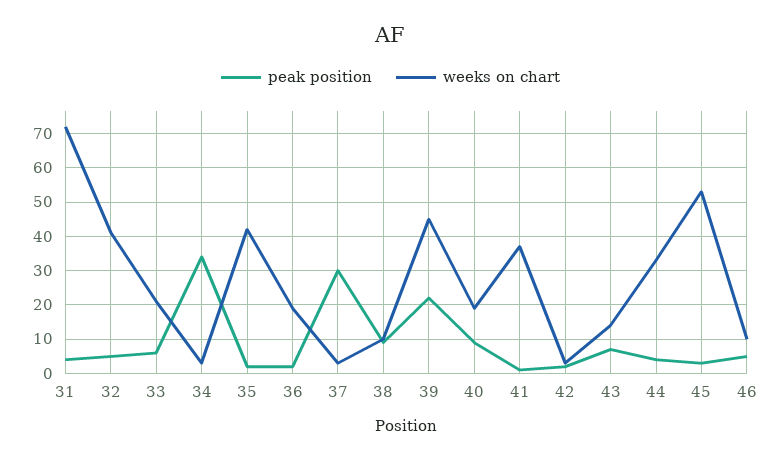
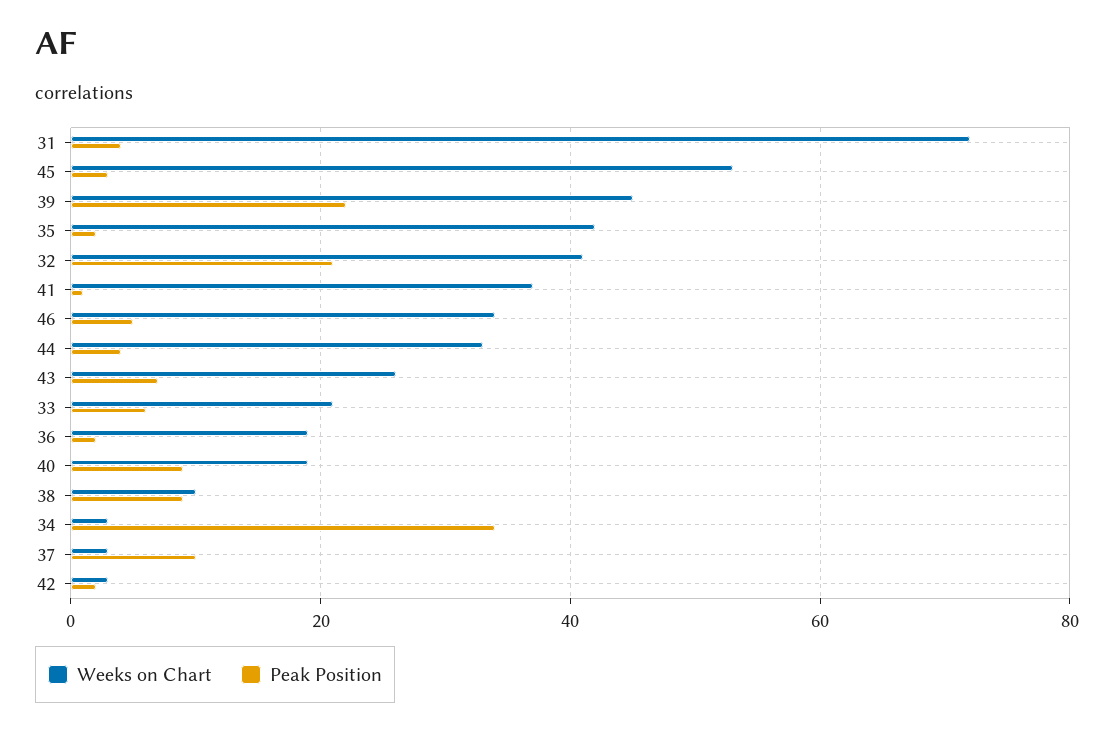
  {
    "peak position": {
      "31": 5,
-     "32": 5,
+     "32": 20,
      "33": 5,
      "34": 35,
      "35": 0,
      "36": 0,
-     "37": 30,
+     "37": 10,
      "38": 10,
      "39": 20,
      "40": 10,
      "41": 0,
      "42": 0,
      "43": 5,
      "44": 5,
      "45": 5,
      "46": 5
    },
    "weeks on chart": {
      "31": 70,
      "32": 40,
      "33": 20,
      "34": 5,
      "35": 40,
      "36": 20,
      "37": 5,
      "38": 10,
      "39": 45,
      "40": 20,
      "41": 35,
      "42": 5,
-     "43": 15,
+     "43": 25,
      "44": 35,
      "45": 55,
-     "46": 10
+     "46": 35
    }
  }

